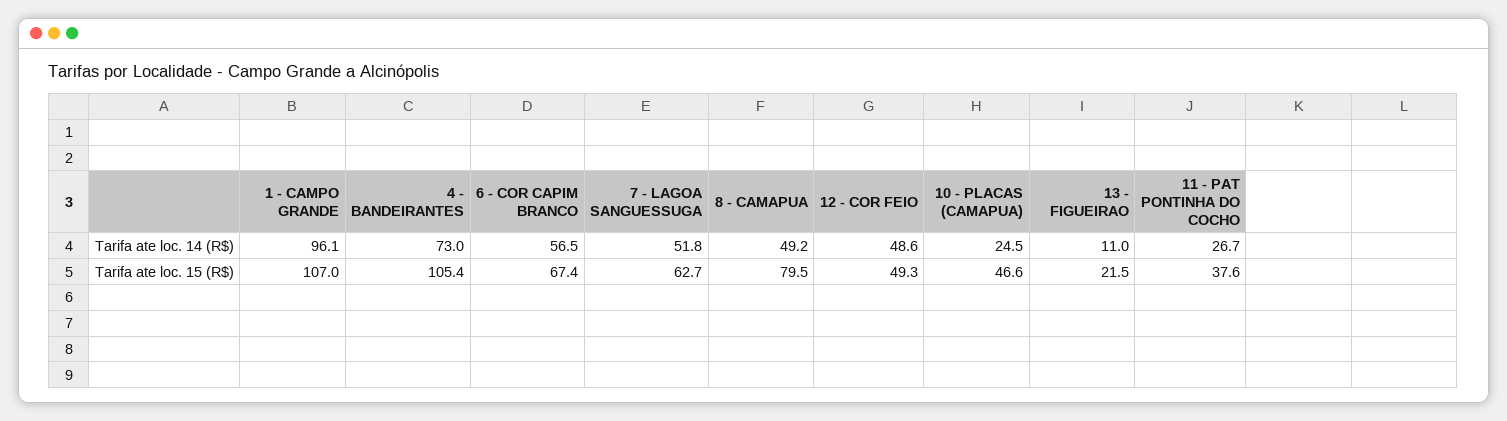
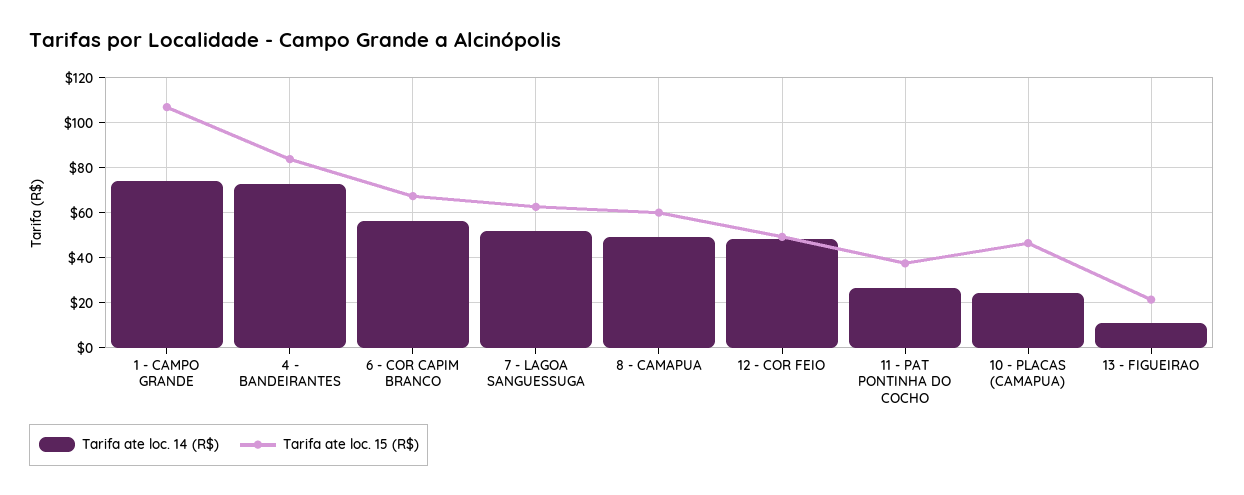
  {
    "Tarifa ate loc. 14 (R$)": {
-     "1 - CAMPO GRANDE": 96.1,
+     "1 - CAMPO GRANDE": 75,
      "4 - BANDEIRANTES": 73,
      "6 - COR CAPIM BRANCO": 56.5,
      "7 - LAGOA SANGUESSUGA": 51.8,
      "8 - CAMAPUA": 49.2,
      "12 - COR FEIO": 48.6,
      "10 - PLACAS (CAMAPUA)": 24.5,
      "13 - FIGUEIRAO": 11,
      "11 - PAT PONTINHA DO COCHO": 26.7
    },
    "Tarifa ate loc. 15 (R$)": {
      "1 - CAMPO GRANDE": 107,
-     "4 - BANDEIRANTES": 105.4,
+     "4 - BANDEIRANTES": 85,
      "6 - COR CAPIM BRANCO": 67.4,
      "7 - LAGOA SANGUESSUGA": 62.7,
-     "8 - CAMAPUA": 79.5,
+     "8 - CAMAPUA": 60,
      "12 - COR FEIO": 49.3,
      "10 - PLACAS (CAMAPUA)": 46.6,
      "13 - FIGUEIRAO": 21.5,
      "11 - PAT PONTINHA DO COCHO": 37.6
    }
  }

